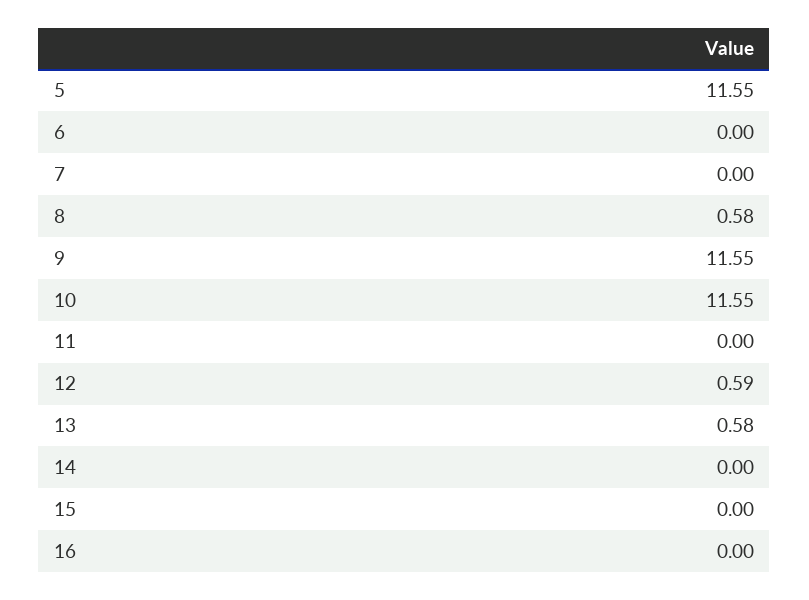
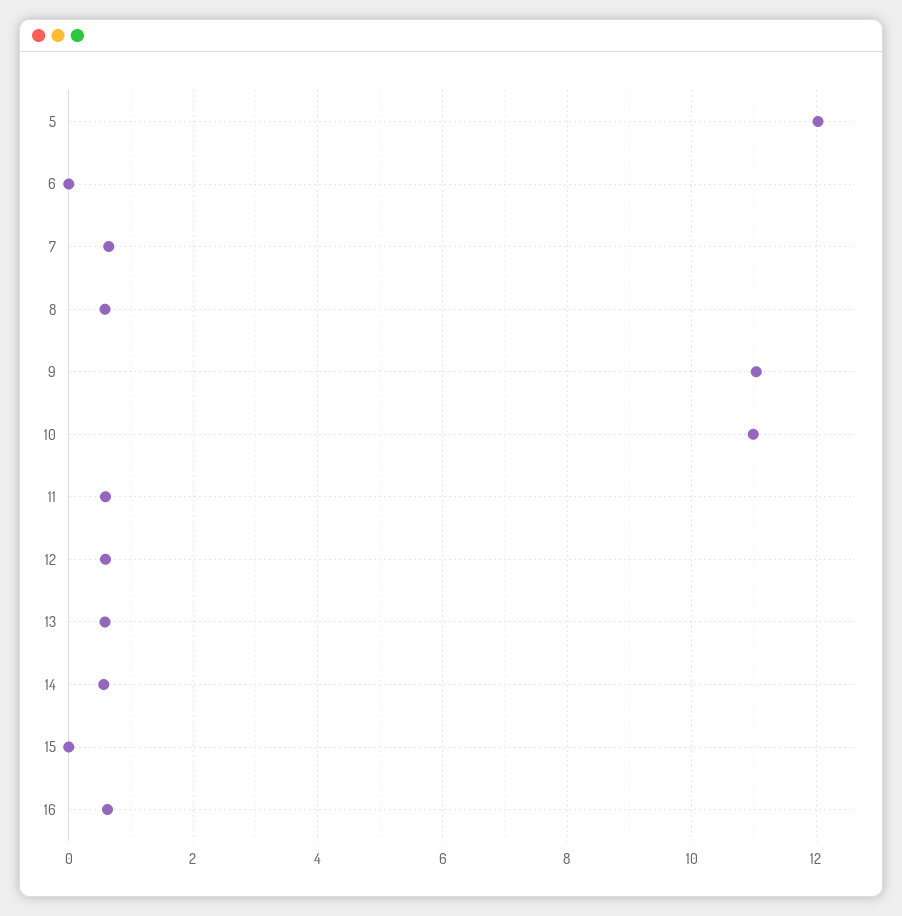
  {
-   "5": 11.55,
+   "5": 12,
    "6": 0,
-   "7": 0,
+   "7": 0.6,
    "8": 0.58,
-   "9": 11.55,
+   "9": 11,
-   "10": 11.55,
+   "10": 11,
-   "11": 0,
+   "11": 0.6,
    "12": 0.59,
    "13": 0.58,
-   "14": 0,
+   "14": 0.6,
    "15": 0,
-   "16": 0
+   "16": 0.6
  }

